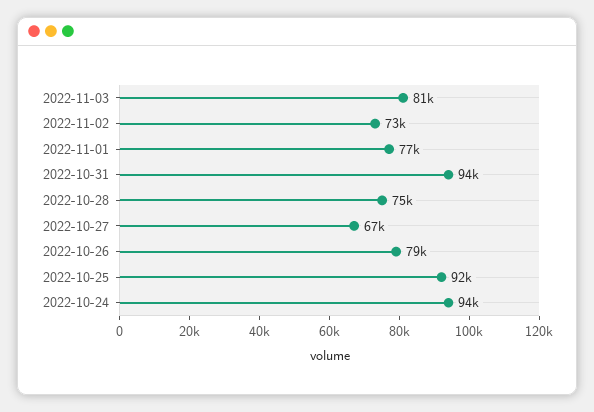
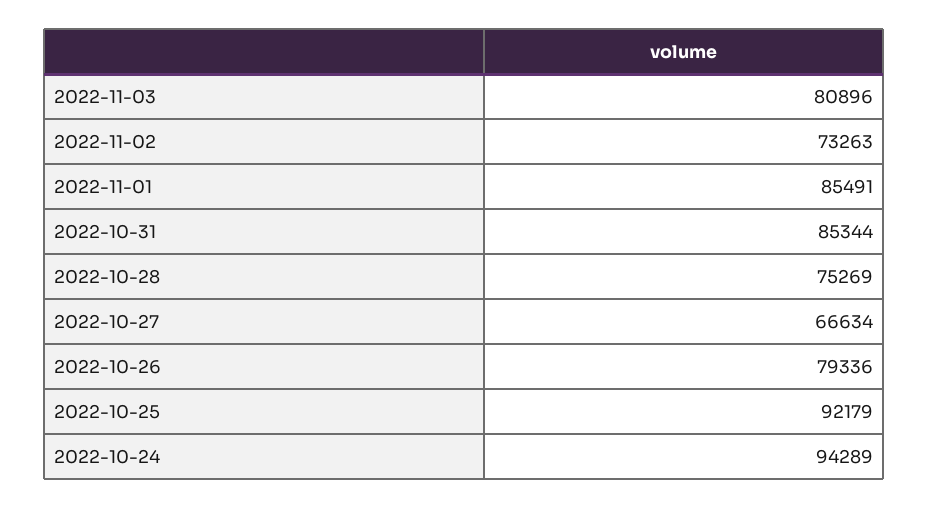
  {
    "2022-11-03": 80896,
    "2022-11-02": 73263,
-   "2022-11-01": 77000,
+   "2022-11-01": 85491,
-   "2022-10-31": 94000,
+   "2022-10-31": 85344,
    "2022-10-28": 75269,
    "2022-10-27": 66634,
    "2022-10-26": 79336,
    "2022-10-25": 92179,
    "2022-10-24": 94289
  }

